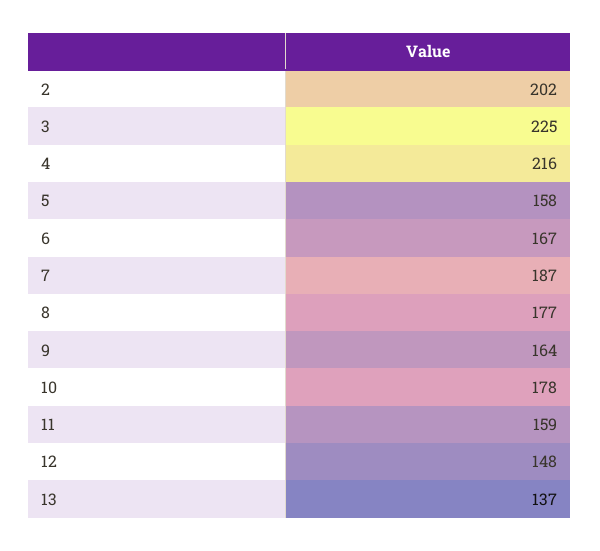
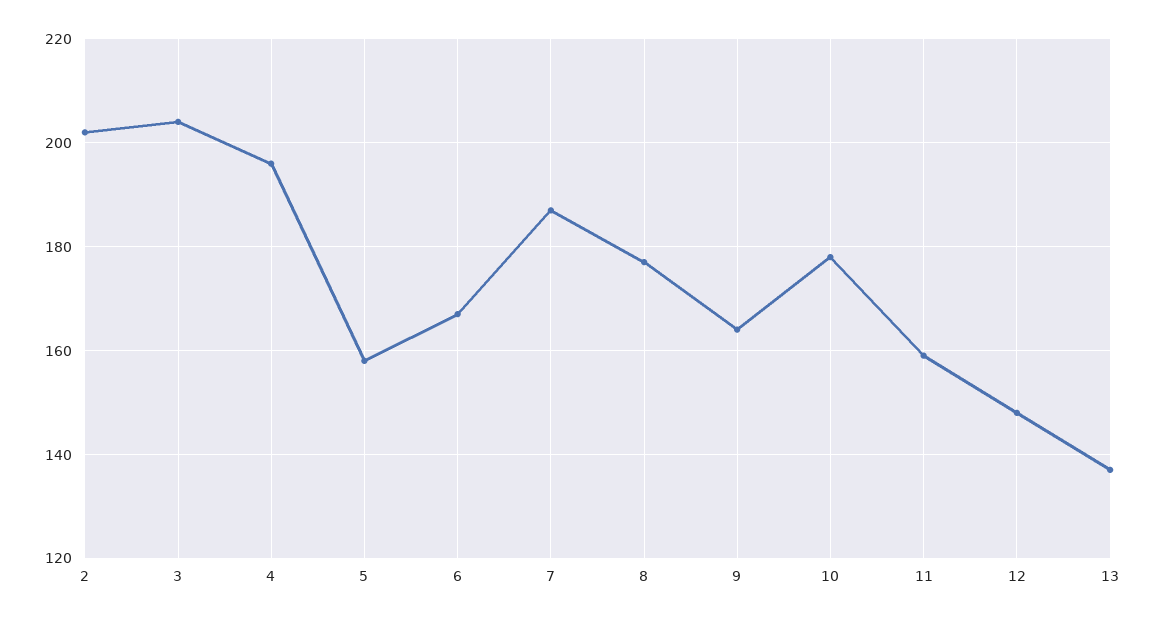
  {
    "2": 202,
-   "3": 225,
+   "3": 205,
-   "4": 216,
+   "4": 195,
    "5": 158,
    "6": 167,
    "7": 187,
    "8": 177,
    "9": 164,
    "10": 178,
    "11": 159,
    "12": 148,
    "13": 137
  }

